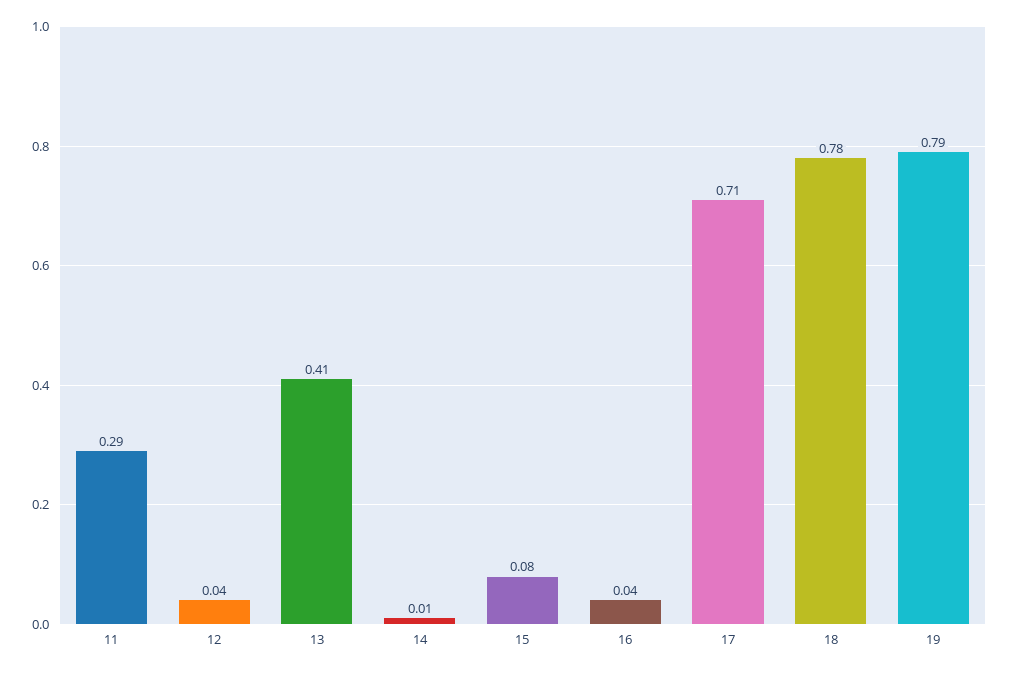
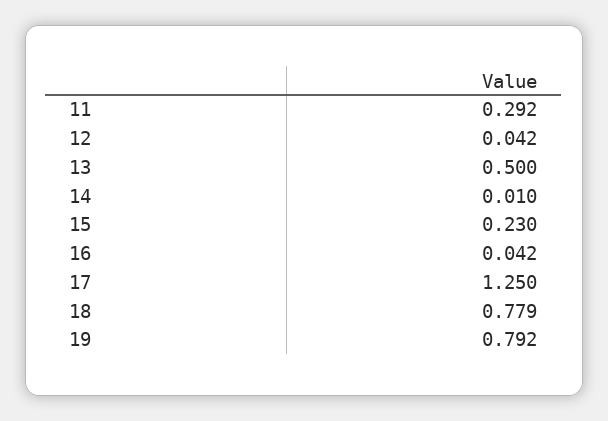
  {
    "11": 0.292,
    "12": 0.042,
-   "13": 0.41,
+   "13": 0.5,
    "14": 0.01,
-   "15": 0.08,
+   "15": 0.23,
    "16": 0.042,
-   "17": 0.71,
+   "17": 1.25,
    "18": 0.779,
    "19": 0.792
  }

